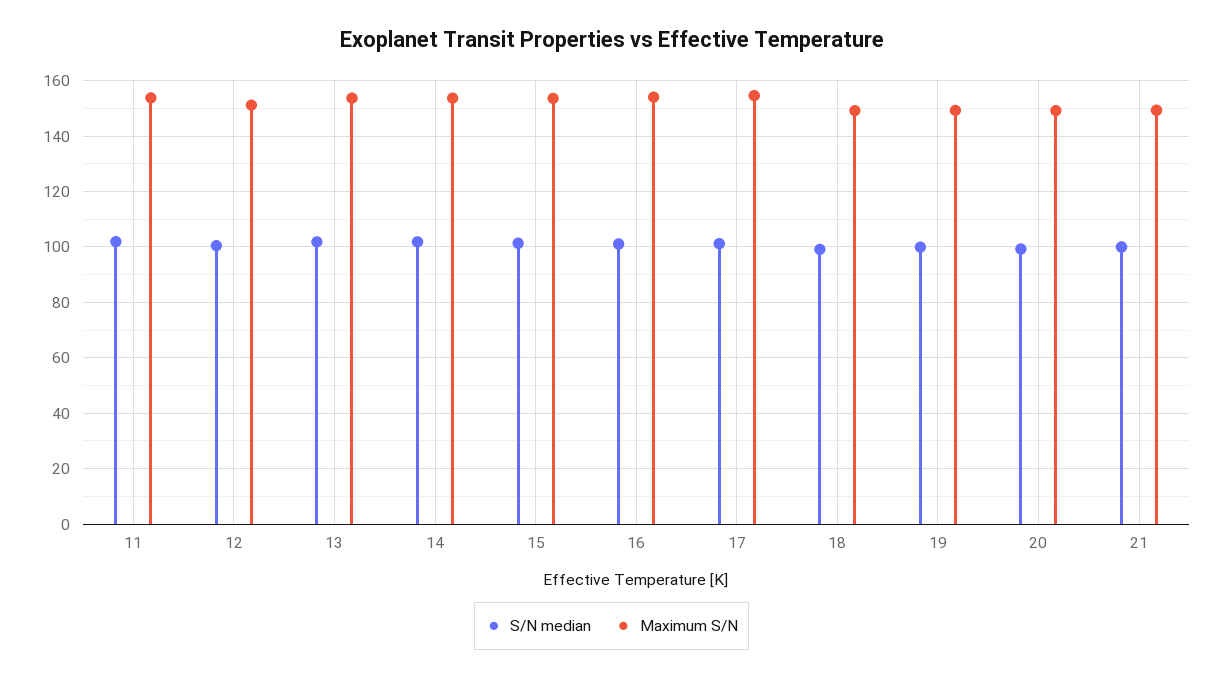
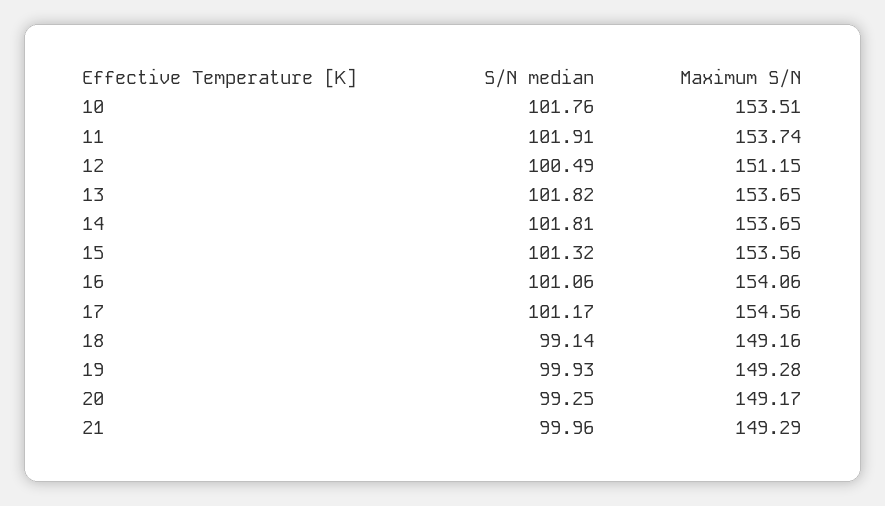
  {
    "S/N median": {
      "11": 101.91,
      "12": 100.49,
      "13": 101.82,
      "14": 101.81,
      "15": 101.32,
      "16": 101.06,
      "17": 101.17,
      "18": 99.14,
      "19": 99.93,
      "20": 99.25,
-     "21": 99.96
+     "21": 99.96,
+     "10": 101.76
    },
    "Maximum S/N": {
      "11": 153.74,
      "12": 151.15,
      "13": 153.65,
      "14": 153.65,
      "15": 153.56,
      "16": 154.06,
      "17": 154.56,
      "18": 149.16,
      "19": 149.28,
      "20": 149.17,
-     "21": 149.29
+     "21": 149.29,
+     "10": 153.51
    }
  }

